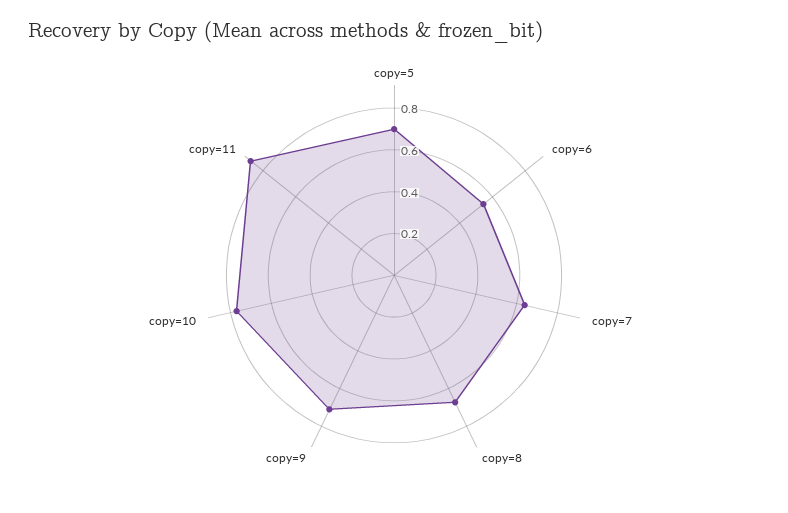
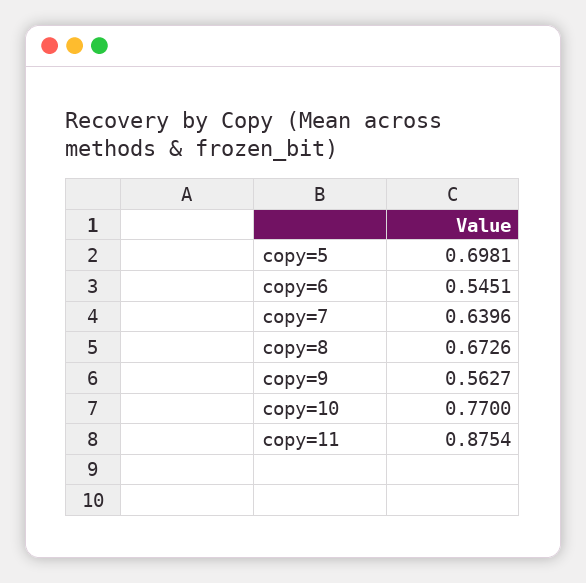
  {
    "copy=5": 0.6981,
    "copy=6": 0.5451,
    "copy=7": 0.6396,
    "copy=8": 0.6726,
-   "copy=9": 0.7,
+   "copy=9": 0.5627,
    "copy=10": 0.77,
    "copy=11": 0.8754
  }

